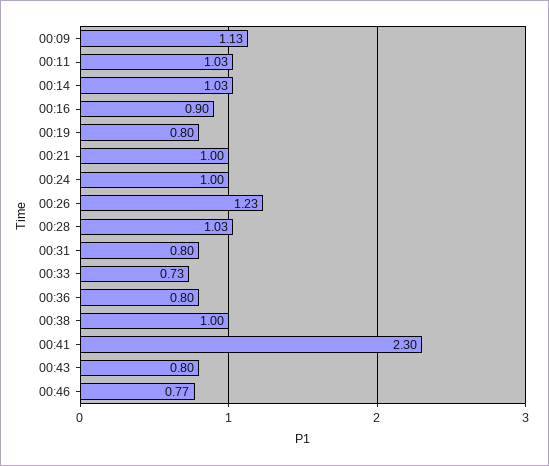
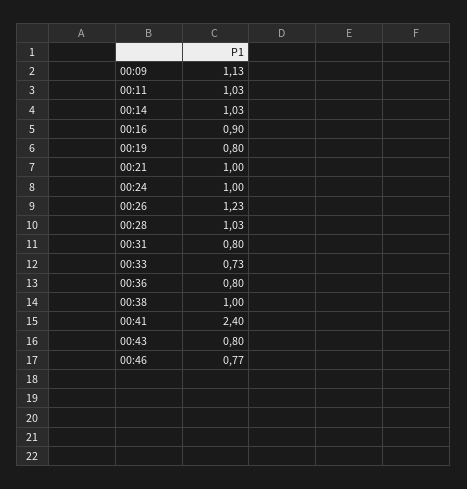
  {
    "00:09": 1.13,
    "00:11": 1.03,
    "00:14": 1.03,
    "00:16": 0.9,
    "00:19": 0.8,
    "00:21": 1,
    "00:24": 1,
    "00:26": 1.23,
    "00:28": 1.03,
    "00:31": 0.8,
    "00:33": 0.73,
    "00:36": 0.8,
    "00:38": 1,
-   "00:41": 2.3,
+   "00:41": 2.4,
    "00:43": 0.8,
    "00:46": 0.77
  }

